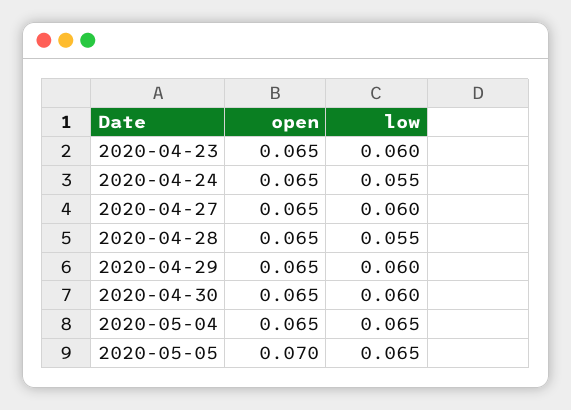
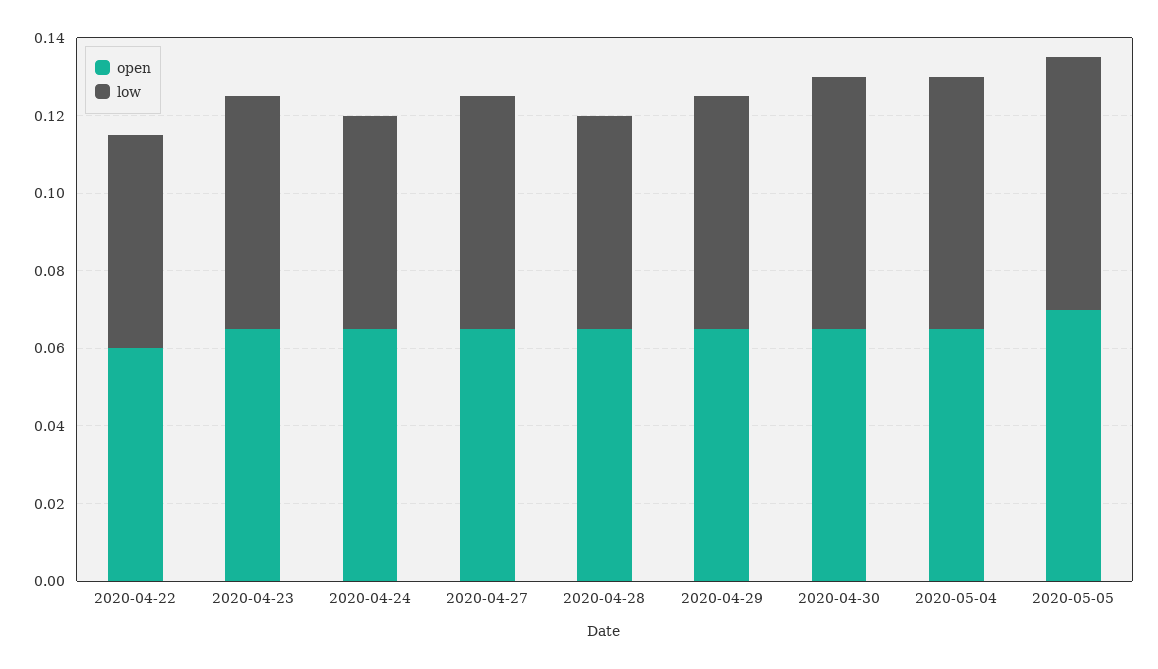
  {
    "open": {
      "2020-04-23": 0.065,
      "2020-04-24": 0.065,
      "2020-04-27": 0.065,
      "2020-04-28": 0.065,
      "2020-04-29": 0.065,
      "2020-04-30": 0.065,
      "2020-05-04": 0.065,
-     "2020-05-05": 0.07
+     "2020-05-05": 0.07,
+     "2020-04-22": 0.06
    },
    "low": {
      "2020-04-23": 0.06,
      "2020-04-24": 0.055,
      "2020-04-27": 0.06,
      "2020-04-28": 0.055,
      "2020-04-29": 0.06,
-     "2020-04-30": 0.06,
+     "2020-04-30": 0.065,
      "2020-05-04": 0.065,
-     "2020-05-05": 0.065
+     "2020-05-05": 0.065,
+     "2020-04-22": 0.055
    }
  }

